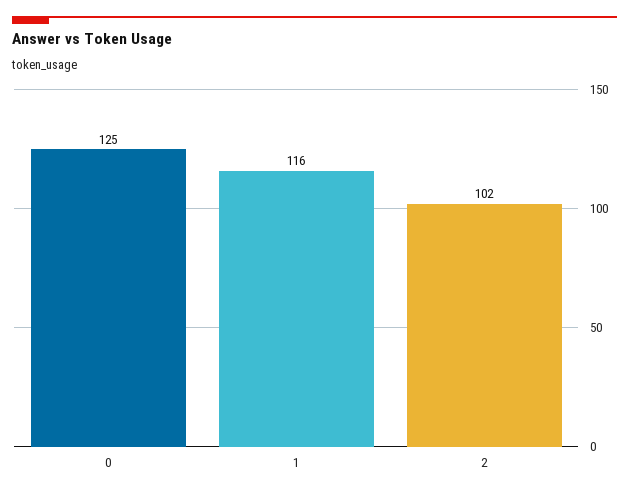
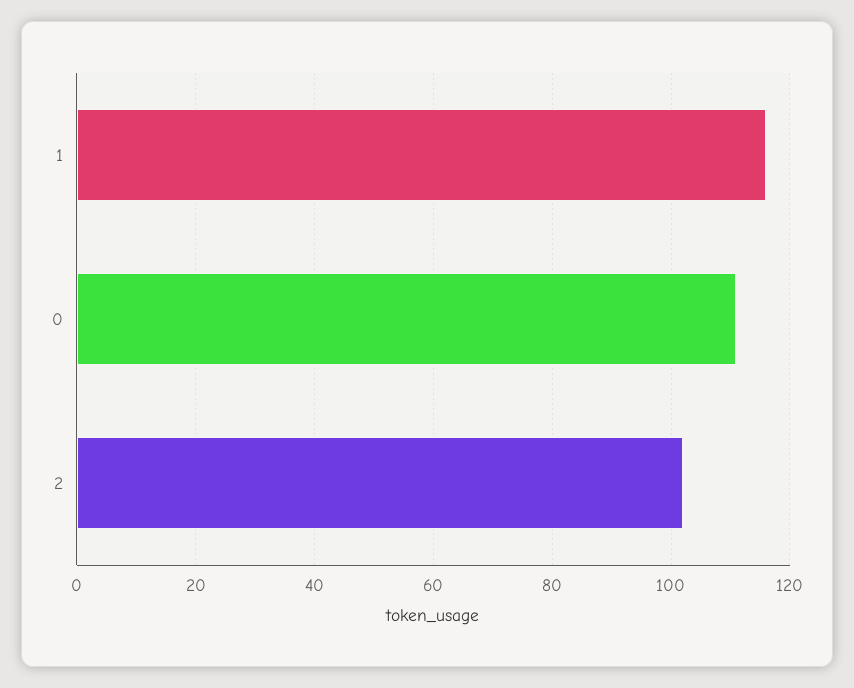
  {
-   "0": 125,
+   "0": 110,
    "1": 116,
    "2": 102
  }

